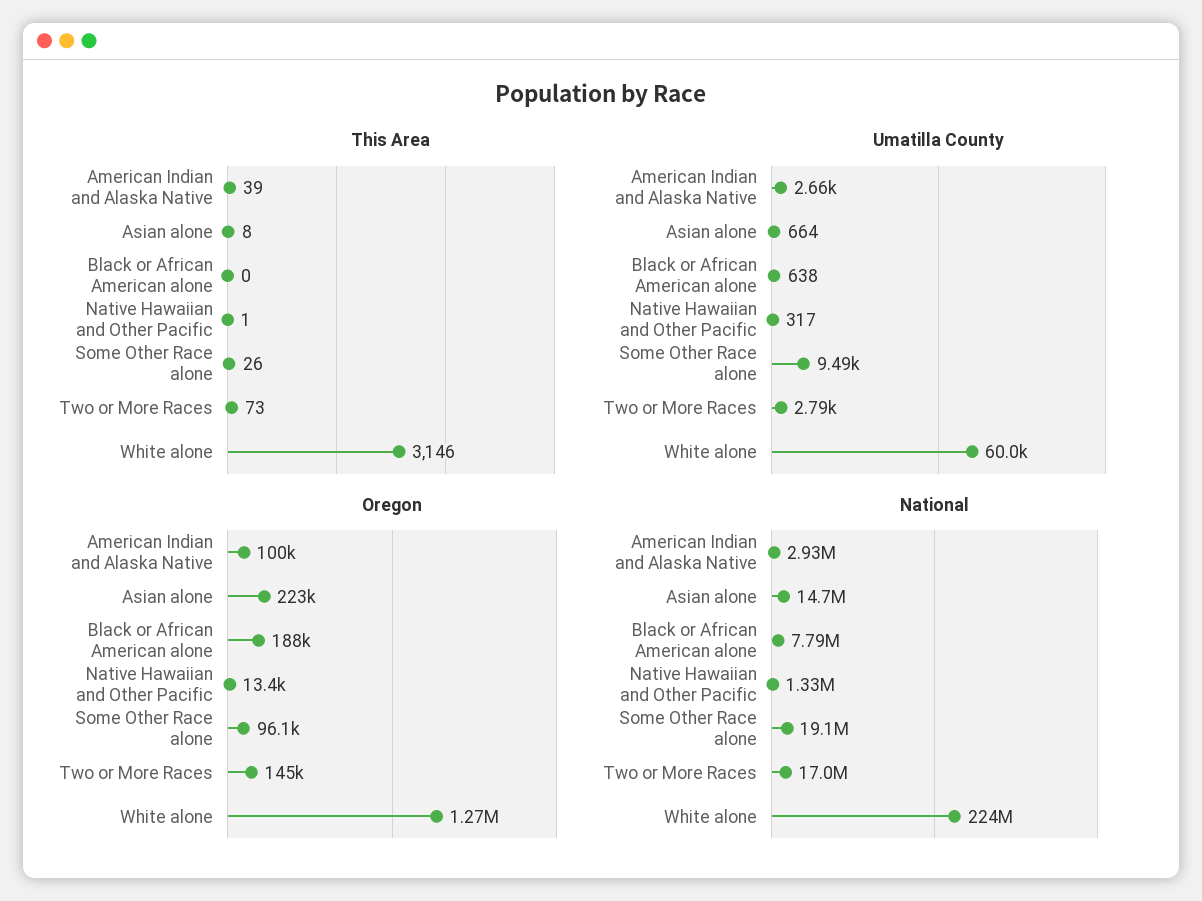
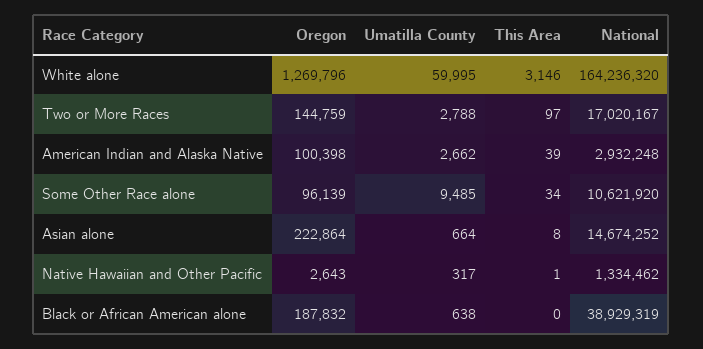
  {
    "This Area": {
      "American Indian and Alaska Native": 39,
      "Asian alone": 8,
      "Black or African American alone": 0,
      "Native Hawaiian and Other Pacific": 1,
-     "Some Other Race alone": 26,
+     "Some Other Race alone": 34,
-     "Two or More Races": 73,
+     "Two or More Races": 97,
      "White alone": 3146
    },
    "Umatilla County": {
      "American Indian and Alaska Native": 2662,
      "Asian alone": 664,
      "Black or African American alone": 638,
      "Native Hawaiian and Other Pacific": 317,
      "Some Other Race alone": 9485,
      "Two or More Races": 2788,
      "White alone": 59995
    },
    "Oregon": {
      "American Indian and Alaska Native": 100398,
      "Asian alone": 222864,
      "Black or African American alone": 187832,
-     "Native Hawaiian and Other Pacific": 13400,
+     "Native Hawaiian and Other Pacific": 2643,
      "Some Other Race alone": 96139,
      "Two or More Races": 144759,
      "White alone": 1269796
    },
    "National": {
      "American Indian and Alaska Native": 2932248,
      "Asian alone": 14674252,
-     "Black or African American alone": 7790000,
+     "Black or African American alone": 38929319,
      "Native Hawaiian and Other Pacific": 1334462,
-     "Some Other Race alone": 19100000,
+     "Some Other Race alone": 10621920,
      "Two or More Races": 17020167,
-     "White alone": 224000000
+     "White alone": 164236320
    }
  }

